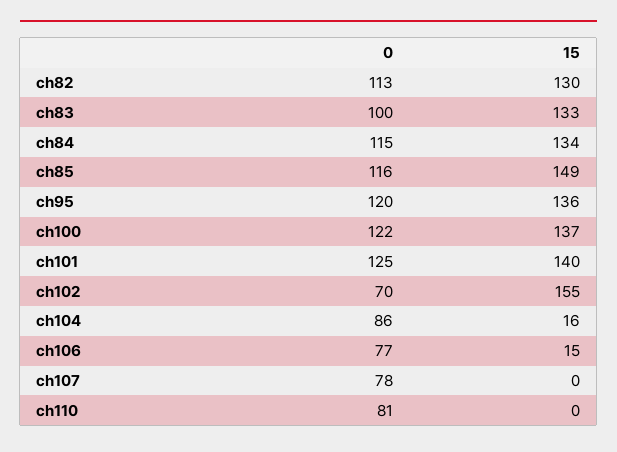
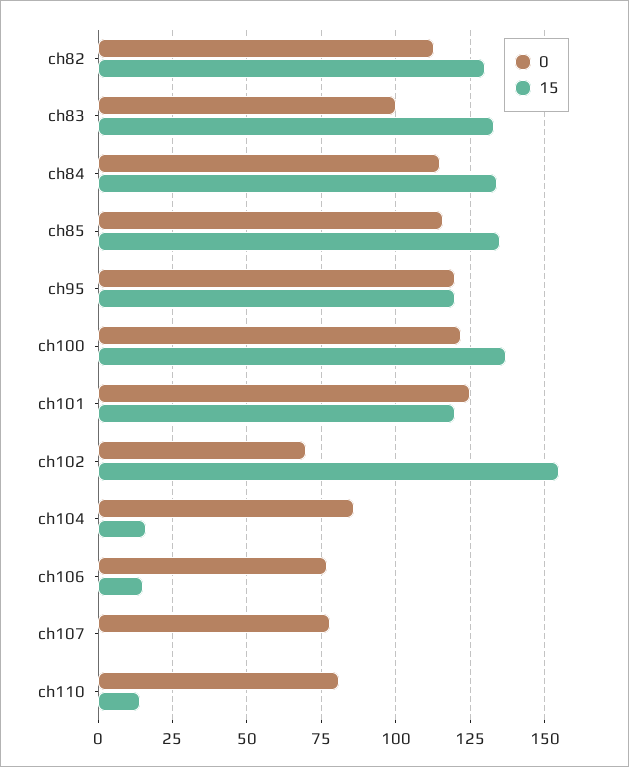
  {
    "0": {
      "ch82": 113,
      "ch83": 100,
      "ch84": 115,
      "ch85": 116,
      "ch95": 120,
      "ch100": 122,
      "ch101": 125,
      "ch102": 70,
      "ch104": 86,
      "ch106": 77,
      "ch107": 78,
      "ch110": 81
    },
    "15": {
      "ch82": 130,
      "ch83": 133,
      "ch84": 134,
-     "ch85": 149,
+     "ch85": 135,
-     "ch95": 136,
+     "ch95": 120,
      "ch100": 137,
-     "ch101": 140,
+     "ch101": 120,
      "ch102": 155,
      "ch104": 16,
      "ch106": 15,
      "ch107": 0,
-     "ch110": 0
+     "ch110": 15
    }
  }

